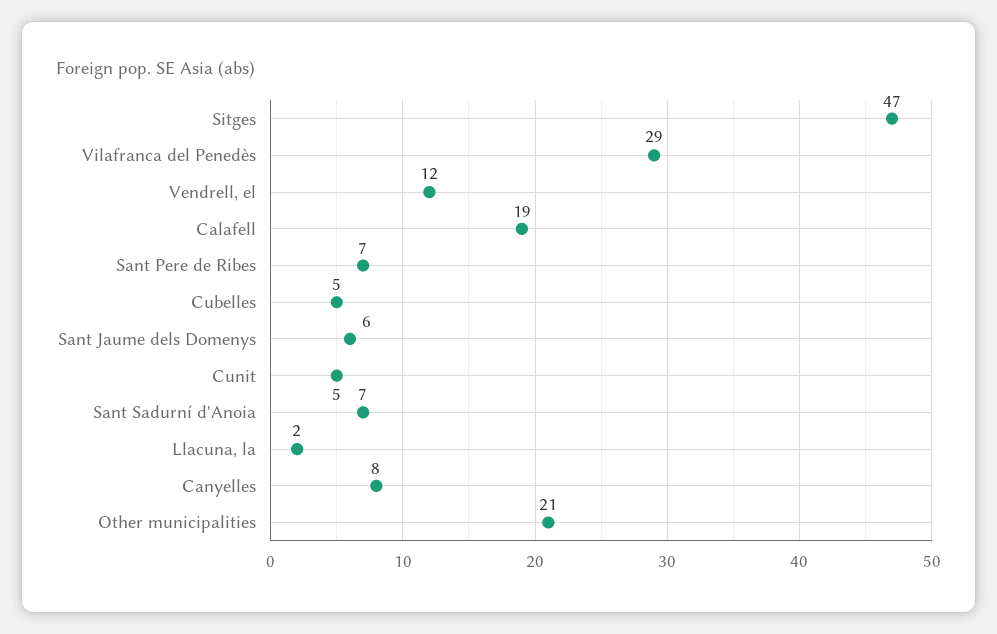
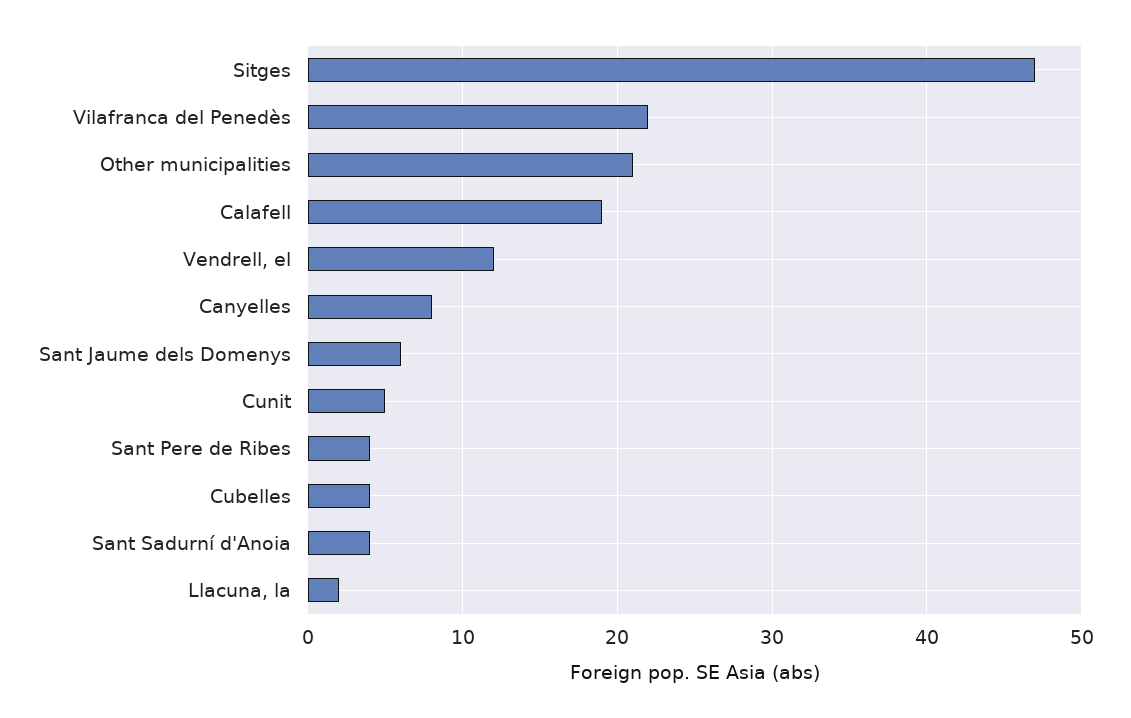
  {
    "Sitges": 47,
-   "Vilafranca del Penedès": 29,
+   "Vilafranca del Penedès": 22,
    "Vendrell, el": 12,
    "Calafell": 19,
-   "Sant Pere de Ribes": 7,
+   "Sant Pere de Ribes": 4,
-   "Cubelles": 5,
+   "Cubelles": 4,
    "Sant Jaume dels Domenys": 6,
    "Cunit": 5,
-   "Sant Sadurní d'Anoia": 7,
+   "Sant Sadurní d'Anoia": 4,
    "Llacuna, la": 2,
    "Canyelles": 8,
    "Other municipalities": 21
  }

